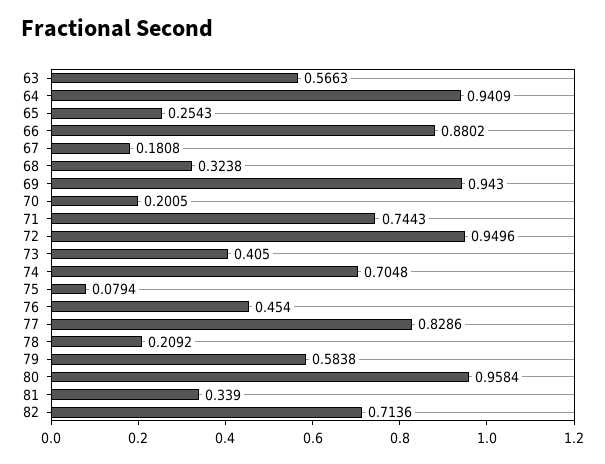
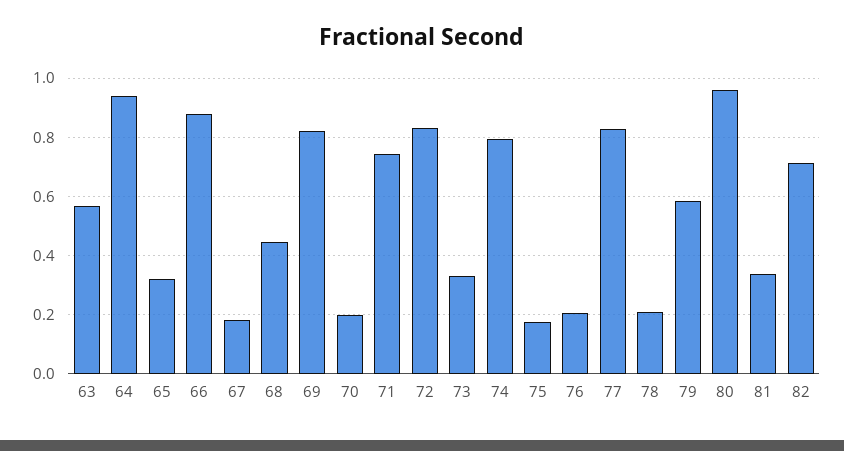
  {
    "63": 0.5663,
    "64": 0.9409,
-   "65": 0.2543,
+   "65": 0.325,
    "66": 0.8802,
    "67": 0.1808,
-   "68": 0.3238,
+   "68": 0.45,
-   "69": 0.943,
+   "69": 0.825,
    "70": 0.2005,
    "71": 0.7443,
-   "72": 0.9496,
+   "72": 0.825,
-   "73": 0.405,
+   "73": 0.325,
-   "74": 0.7048,
+   "74": 0.8,
-   "75": 0.0794,
+   "75": 0.175,
-   "76": 0.454,
+   "76": 0.2,
    "77": 0.8286,
    "78": 0.2092,
    "79": 0.5838,
    "80": 0.9584,
    "81": 0.339,
    "82": 0.7136
  }

